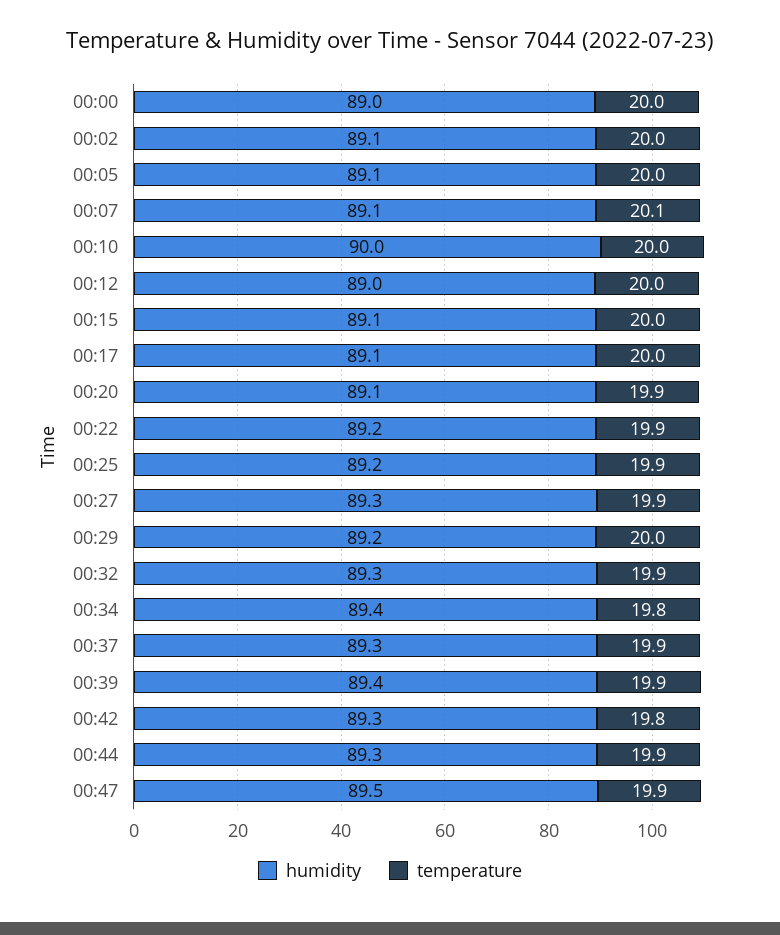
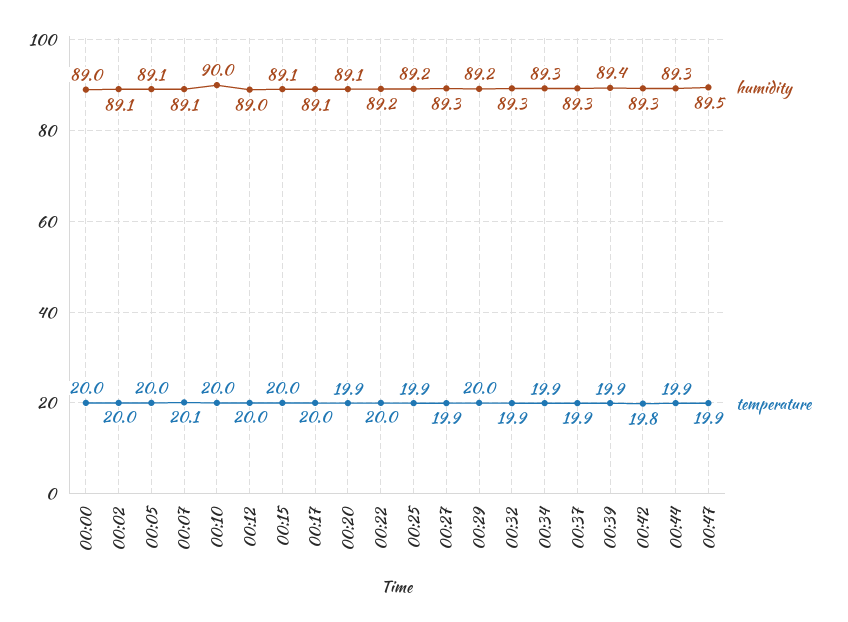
  {
    "humidity": {
      "00:00": 89,
      "00:02": 89.1,
      "00:05": 89.1,
      "00:07": 89.1,
      "00:10": 90,
      "00:12": 89,
      "00:15": 89.1,
      "00:17": 89.1,
      "00:20": 89.1,
      "00:22": 89.2,
      "00:25": 89.2,
      "00:27": 89.3,
      "00:29": 89.2,
      "00:32": 89.3,
-     "00:34": 89.4,
+     "00:34": 89.3,
      "00:37": 89.3,
      "00:39": 89.4,
      "00:42": 89.3,
      "00:44": 89.3,
      "00:47": 89.5
    },
    "temperature": {
      "00:00": 20,
      "00:02": 20,
      "00:05": 20,
      "00:07": 20.1,
      "00:10": 20,
      "00:12": 20,
      "00:15": 20,
      "00:17": 20,
      "00:20": 19.9,
-     "00:22": 19.9,
+     "00:22": 20,
      "00:25": 19.9,
      "00:27": 19.9,
      "00:29": 20,
      "00:32": 19.9,
-     "00:34": 19.8,
+     "00:34": 19.9,
      "00:37": 19.9,
      "00:39": 19.9,
      "00:42": 19.8,
      "00:44": 19.9,
      "00:47": 19.9
    }
  }

